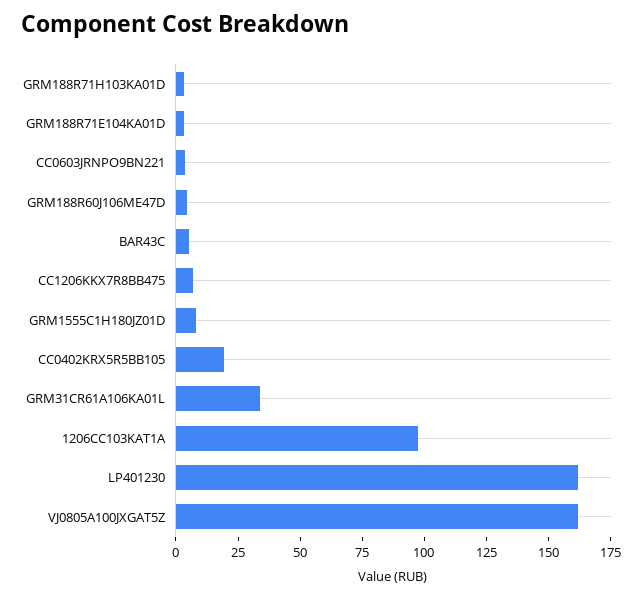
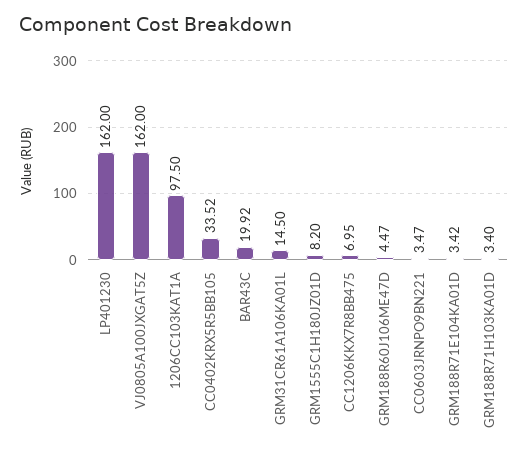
  {
    "GRM188R71H103KA01D": 3.4,
    "GRM188R71E104KA01D": 3.42,
    "CC0603JRNPO9BN221": 3.47,
    "GRM188R60J106ME47D": 4.47,
-   "BAR43C": 5,
+   "BAR43C": 19.92,
    "CC1206KKX7R8BB475": 6.95,
    "GRM1555C1H180JZ01D": 8.2,
-   "CC0402KRX5R5BB105": 20,
+   "CC0402KRX5R5BB105": 33.52,
-   "GRM31CR61A106KA01L": 35,
+   "GRM31CR61A106KA01L": 14.5,
    "1206CC103KAT1A": 97.5,
    "LP401230": 162,
    "VJ0805A100JXGAT5Z": 162
  }

